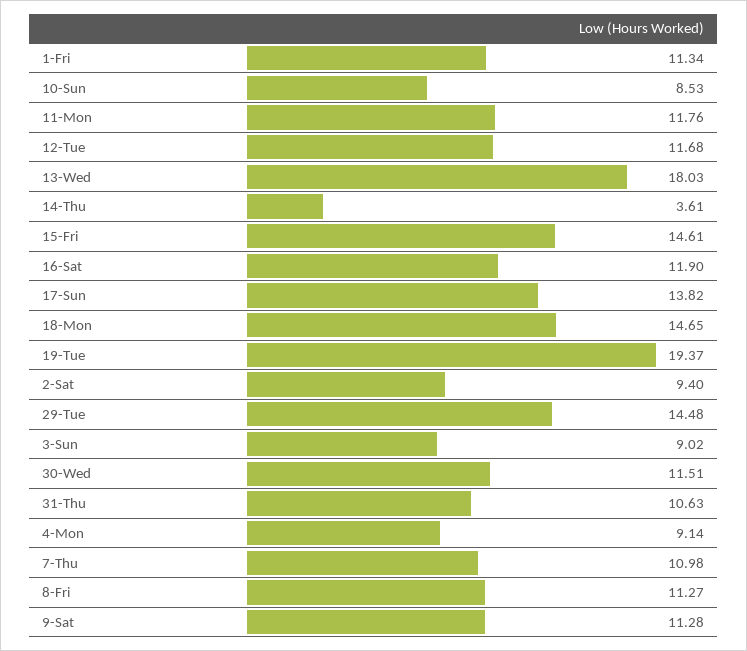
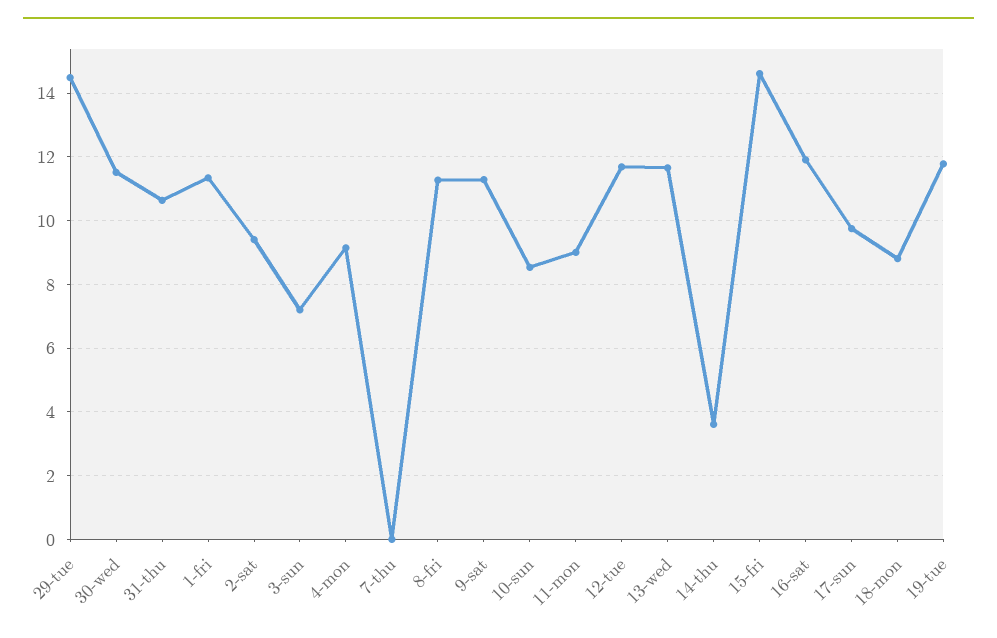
  {
    "1-Fri": 11.34,
    "10-Sun": 8.53,
-   "11-Mon": 11.76,
+   "11-Mon": 9,
    "12-Tue": 11.68,
-   "13-Wed": 18.03,
+   "13-Wed": 11.6,
    "14-Thu": 3.61,
    "15-Fri": 14.61,
    "16-Sat": 11.9,
-   "17-Sun": 13.82,
+   "17-Sun": 9.8,
-   "18-Mon": 14.65,
+   "18-Mon": 8.8,
-   "19-Tue": 19.37,
+   "19-Tue": 11.8,
    "2-Sat": 9.4,
    "29-Tue": 14.48,
-   "3-Sun": 9.02,
+   "3-Sun": 7.2,
    "30-Wed": 11.51,
    "31-Thu": 10.63,
    "4-Mon": 9.14,
-   "7-Thu": 10.98,
+   "7-Thu": 0,
    "8-Fri": 11.27,
    "9-Sat": 11.28
  }

